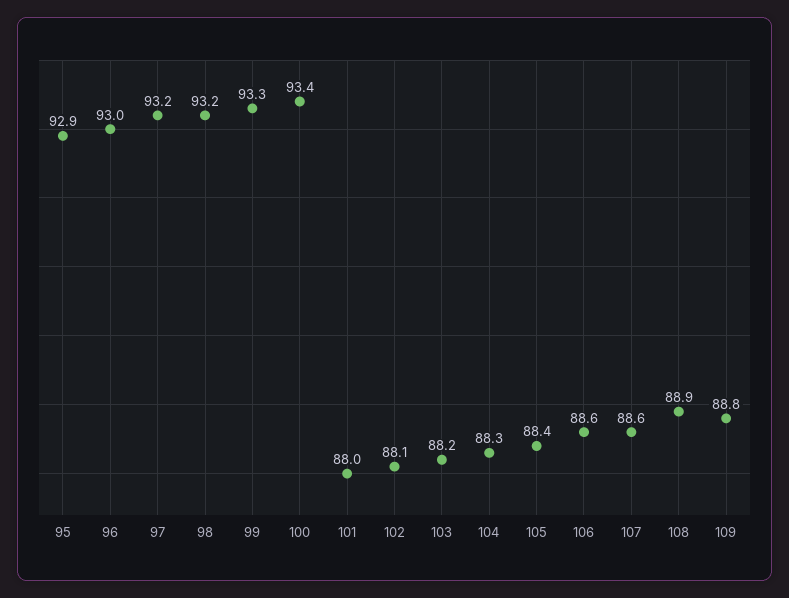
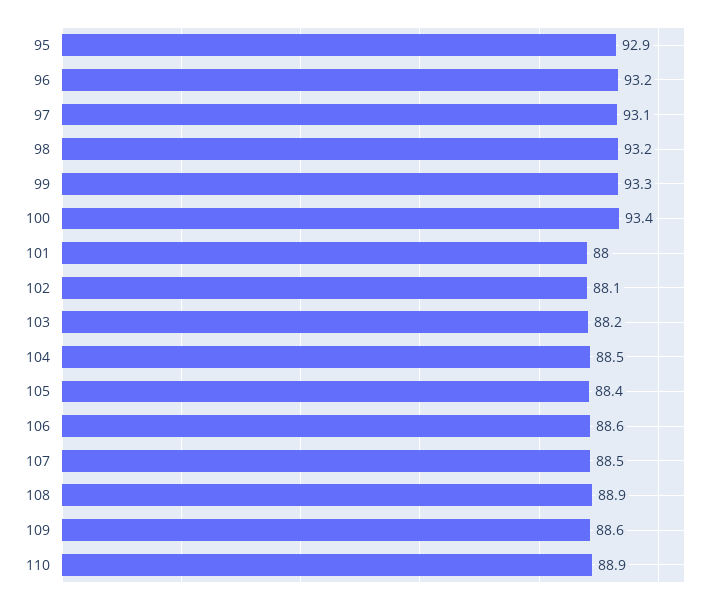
  {
    "95": 92.9,
-   "96": 93,
+   "96": 93.2,
-   "97": 93.2,
+   "97": 93.1,
    "98": 93.2,
    "99": 93.3,
    "100": 93.4,
    "101": 88,
    "102": 88.1,
    "103": 88.2,
-   "104": 88.3,
+   "104": 88.5,
    "105": 88.4,
    "106": 88.6,
-   "107": 88.6,
+   "107": 88.5,
    "108": 88.9,
-   "109": 88.8
+   "109": 88.6,
+   "110": 88.9
  }

